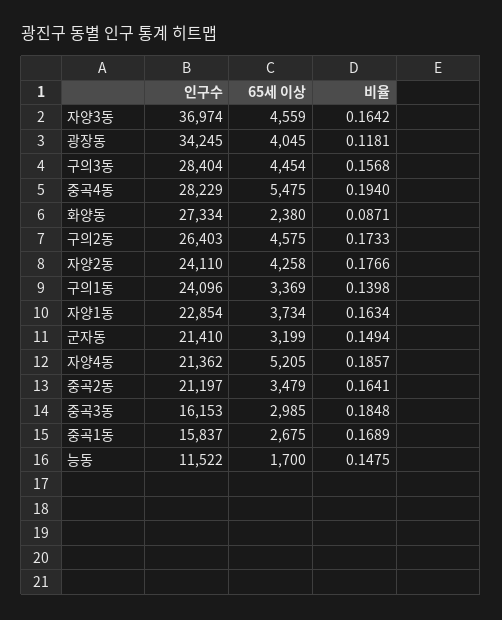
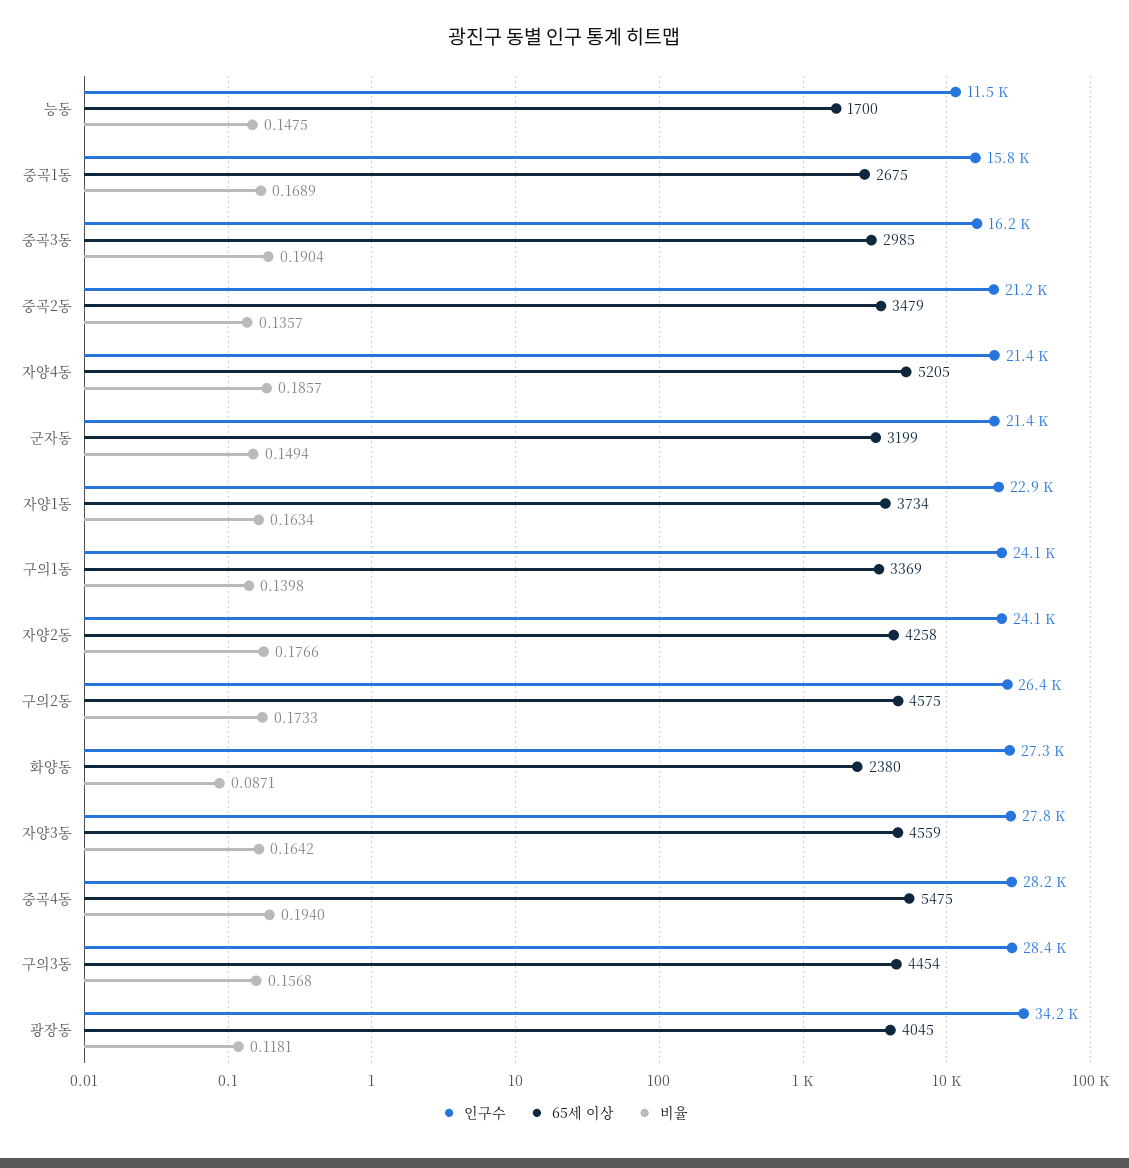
  {
    "인구수": {
-     "자양3동": 36974,
+     "자양3동": 27800,
      "광장동": 34245,
      "구의3동": 28404,
      "중곡4동": 28229,
      "화양동": 27334,
      "구의2동": 26403,
      "자양2동": 24110,
      "구의1동": 24096,
      "자양1동": 22854,
      "군자동": 21410,
      "자양4동": 21362,
      "중곡2동": 21197,
      "중곡3동": 16153,
      "중곡1동": 15837,
      "능동": 11522
    },
    "65세 이상": {
      "자양3동": 4559,
      "광장동": 4045,
      "구의3동": 4454,
      "중곡4동": 5475,
      "화양동": 2380,
      "구의2동": 4575,
      "자양2동": 4258,
      "구의1동": 3369,
      "자양1동": 3734,
      "군자동": 3199,
      "자양4동": 5205,
      "중곡2동": 3479,
      "중곡3동": 2985,
      "중곡1동": 2675,
      "능동": 1700
    },
    "비율": {
      "자양3동": 0.1642,
      "광장동": 0.1181,
      "구의3동": 0.1568,
      "중곡4동": 0.194,
      "화양동": 0.0871,
      "구의2동": 0.1733,
      "자양2동": 0.1766,
      "구의1동": 0.1398,
      "자양1동": 0.1634,
      "군자동": 0.1494,
      "자양4동": 0.1857,
-     "중곡2동": 0.1641,
+     "중곡2동": 0.1357,
-     "중곡3동": 0.1848,
+     "중곡3동": 0.1904,
      "중곡1동": 0.1689,
      "능동": 0.1475
    }
  }

